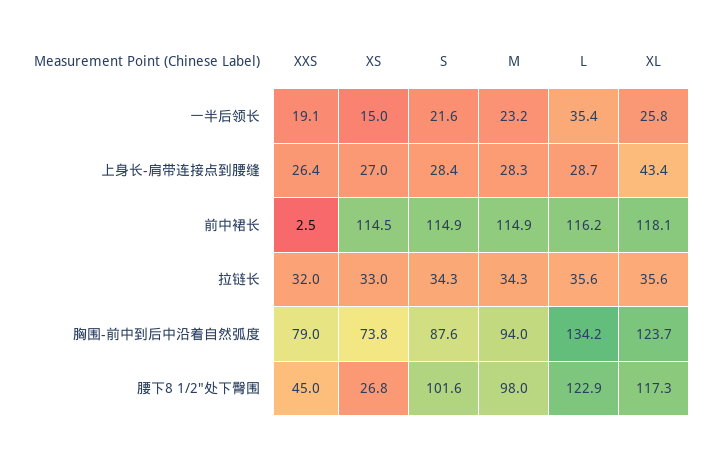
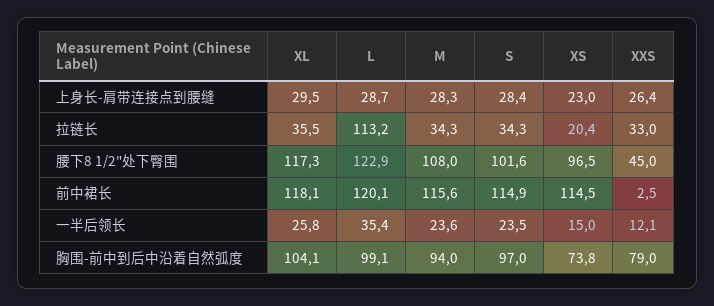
  {
    "XXS": {
-     "一半后领长": 19.1,
+     "一半后领长": 12.1,
      "上身长-肩带连接点到腰缝": 26.4,
      "前中裙长": 2.5,
-     "拉链长": 32,
+     "拉链长": 33,
      "胸围-前中到后中沿着自然弧度": 79,
      "腰下8 1/2\"处下臀围": 45
    },
    "XS": {
      "一半后领长": 15,
-     "上身长-肩带连接点到腰缝": 27,
+     "上身长-肩带连接点到腰缝": 23,
      "前中裙长": 114.5,
-     "拉链长": 33,
+     "拉链长": 20.4,
      "胸围-前中到后中沿着自然弧度": 73.8,
-     "腰下8 1/2\"处下臀围": 26.8
+     "腰下8 1/2\"处下臀围": 96.5
    },
    "S": {
-     "一半后领长": 21.6,
+     "一半后领长": 23.5,
      "上身长-肩带连接点到腰缝": 28.4,
      "前中裙长": 114.9,
      "拉链长": 34.3,
-     "胸围-前中到后中沿着自然弧度": 87.6,
+     "胸围-前中到后中沿着自然弧度": 97,
      "腰下8 1/2\"处下臀围": 101.6
    },
    "M": {
-     "一半后领长": 23.2,
+     "一半后领长": 23.6,
      "上身长-肩带连接点到腰缝": 28.3,
-     "前中裙长": 114.9,
+     "前中裙长": 115.6,
      "拉链长": 34.3,
      "胸围-前中到后中沿着自然弧度": 94,
-     "腰下8 1/2\"处下臀围": 98
+     "腰下8 1/2\"处下臀围": 108
    },
    "L": {
      "一半后领长": 35.4,
      "上身长-肩带连接点到腰缝": 28.7,
-     "前中裙长": 116.2,
+     "前中裙长": 120.1,
-     "拉链长": 35.6,
+     "拉链长": 113.2,
-     "胸围-前中到后中沿着自然弧度": 134.2,
+     "胸围-前中到后中沿着自然弧度": 99.1,
      "腰下8 1/2\"处下臀围": 122.9
    },
    "XL": {
      "一半后领长": 25.8,
-     "上身长-肩带连接点到腰缝": 43.4,
+     "上身长-肩带连接点到腰缝": 29.5,
      "前中裙长": 118.1,
-     "拉链长": 35.6,
+     "拉链长": 35.5,
-     "胸围-前中到后中沿着自然弧度": 123.7,
+     "胸围-前中到后中沿着自然弧度": 104.1,
      "腰下8 1/2\"处下臀围": 117.3
    }
  }

